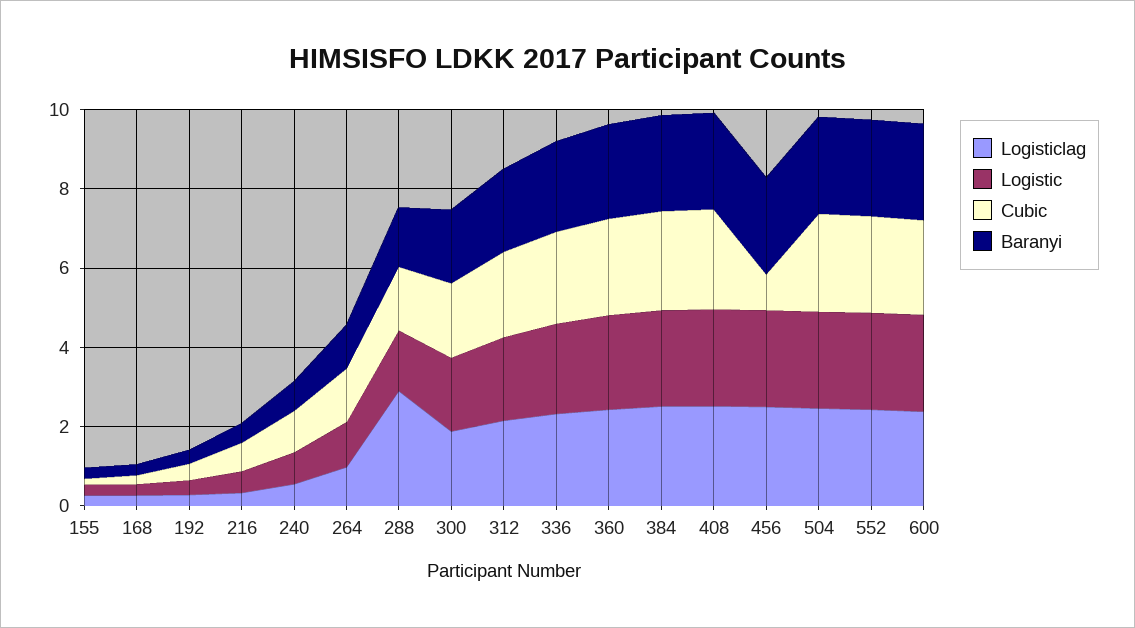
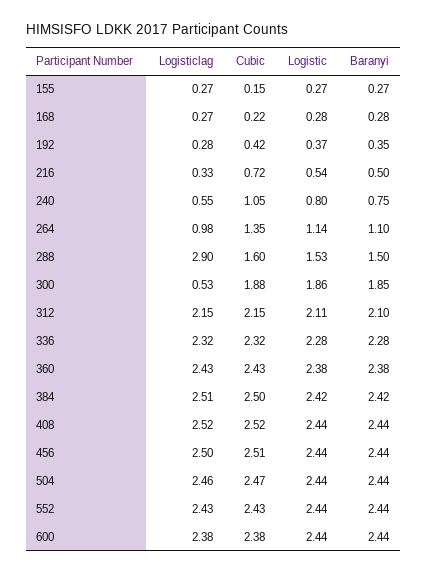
  {
    "Logisticlag": {
      "155": 0.27,
      "168": 0.27,
      "192": 0.28,
      "216": 0.33,
      "240": 0.55,
      "264": 0.98,
      "288": 2.9,
-     "300": 2,
+     "300": 0.53,
      "312": 2.15,
      "336": 2.32,
      "360": 2.43,
      "384": 2.51,
      "408": 2.52,
      "456": 2.5,
      "504": 2.46,
      "552": 2.43,
      "600": 2.38
    },
    "Logistic": {
      "155": 0.27,
      "168": 0.28,
      "192": 0.37,
      "216": 0.54,
      "240": 0.8,
      "264": 1.14,
      "288": 1.53,
      "300": 1.86,
      "312": 2.11,
      "336": 2.28,
      "360": 2.38,
      "384": 2.42,
      "408": 2.44,
      "456": 2.44,
      "504": 2.44,
      "552": 2.44,
      "600": 2.44
    },
    "Cubic": {
      "155": 0.15,
      "168": 0.22,
      "192": 0.42,
      "216": 0.72,
      "240": 1.05,
      "264": 1.35,
      "288": 1.6,
      "300": 1.88,
      "312": 2.15,
      "336": 2.32,
      "360": 2.43,
      "384": 2.5,
      "408": 2.52,
-     "456": 1,
+     "456": 2.51,
      "504": 2.47,
      "552": 2.43,
      "600": 2.38
    },
    "Baranyi": {
      "155": 0.27,
      "168": 0.28,
      "192": 0.35,
      "216": 0.5,
      "240": 0.75,
      "264": 1.1,
      "288": 1.5,
      "300": 1.85,
      "312": 2.1,
      "336": 2.28,
      "360": 2.38,
      "384": 2.42,
      "408": 2.44,
      "456": 2.44,
      "504": 2.44,
      "552": 2.44,
      "600": 2.44
    }
  }

